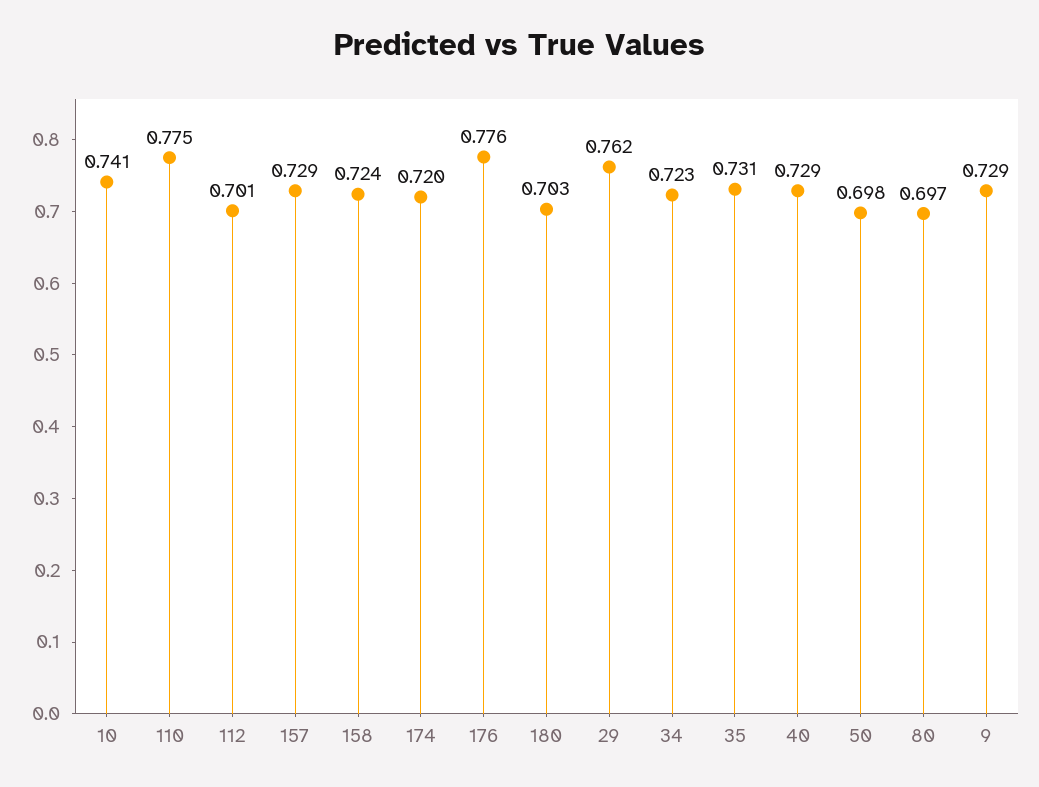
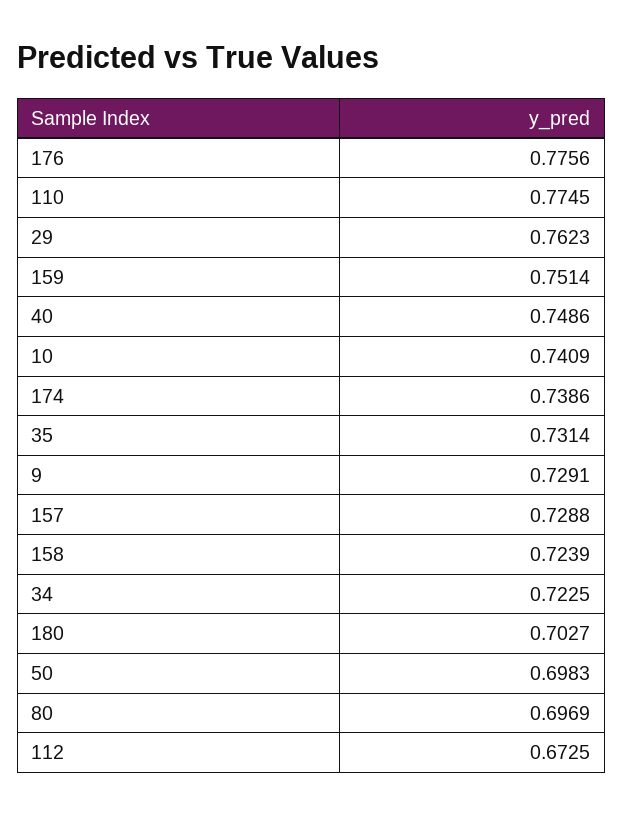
  {
    "10": 0.7409,
    "110": 0.7745,
-   "112": 0.701,
+   "112": 0.6725,
    "157": 0.7288,
    "158": 0.7239,
-   "174": 0.72,
+   "174": 0.7386,
    "176": 0.7756,
    "180": 0.7027,
    "29": 0.7623,
    "34": 0.7225,
    "35": 0.7314,
-   "40": 0.729,
+   "40": 0.7486,
    "50": 0.6983,
    "80": 0.6969,
-   "9": 0.7291
+   "9": 0.7291,
+   "159": 0.7514
  }

